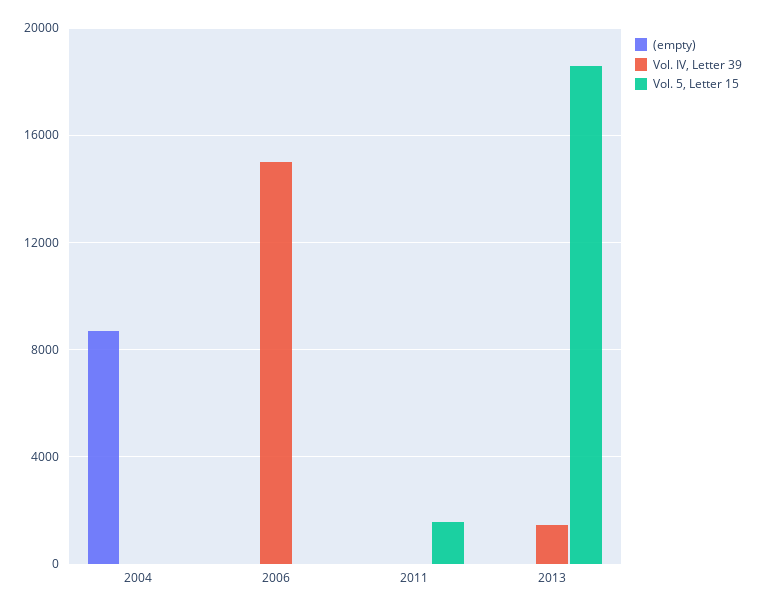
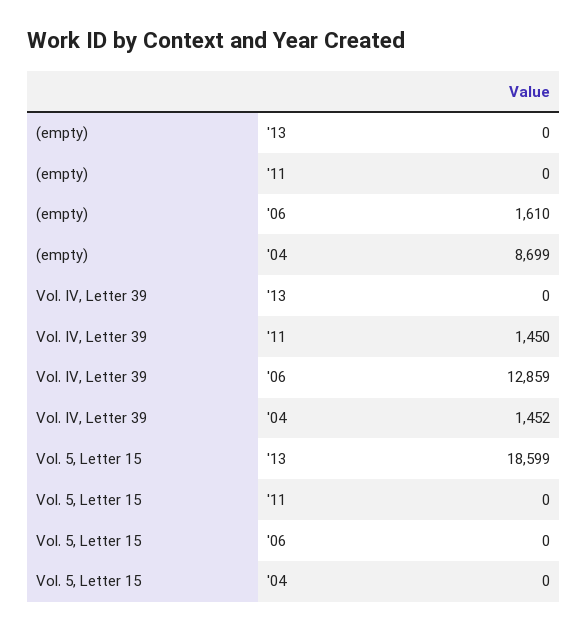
  {
    "(empty)": {
      "2004": 8699,
-     "2006": 0,
+     "2006": 1610,
      "2011": 0,
      "2013": 0
    },
    "Vol. IV, Letter 39": {
-     "2004": 0,
+     "2004": 1452,
-     "2006": 15000,
+     "2006": 12859,
-     "2011": 0,
+     "2011": 1450,
-     "2013": 1500
+     "2013": 0
    },
    "Vol. 5, Letter 15": {
      "2004": 0,
      "2006": 0,
-     "2011": 1500,
+     "2011": 0,
      "2013": 18599
    }
  }

